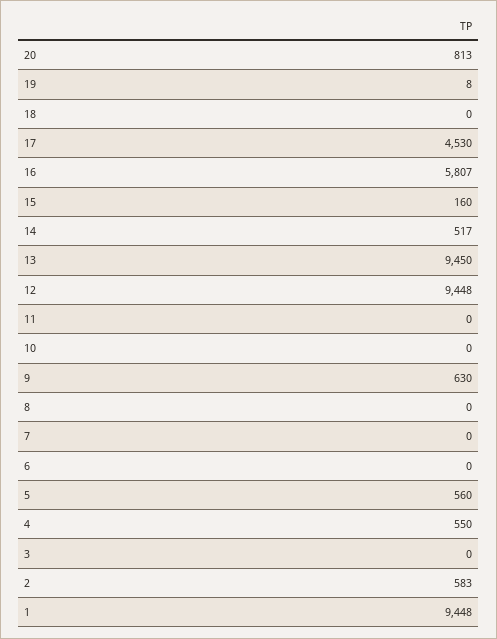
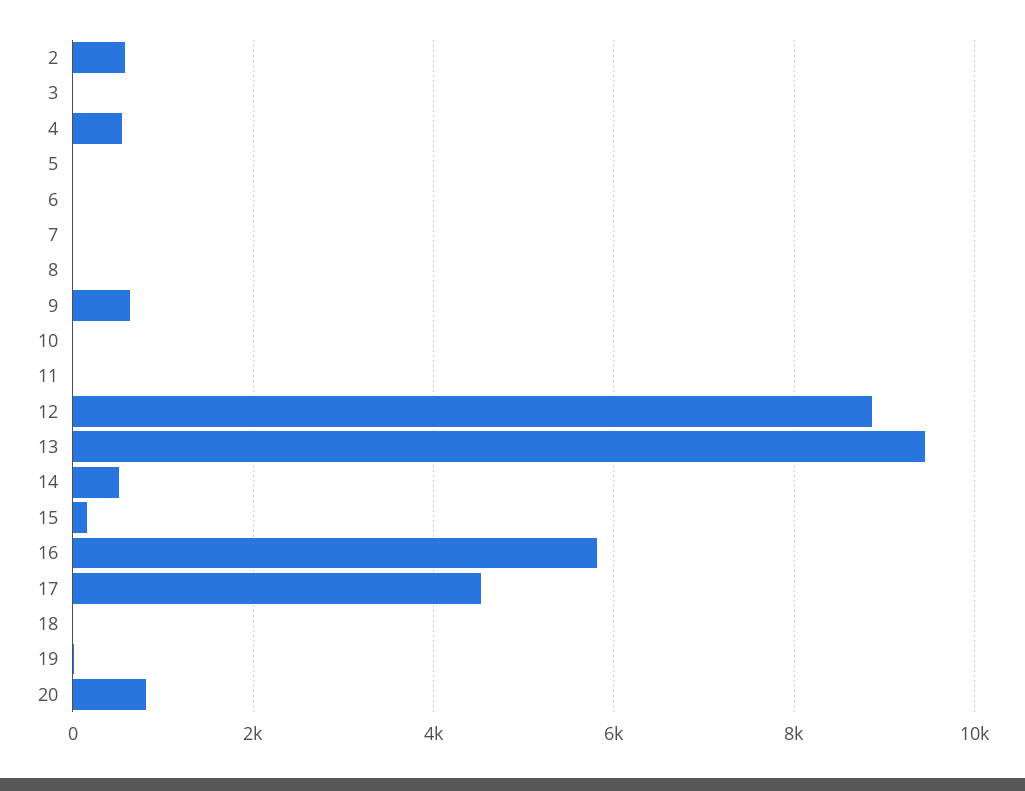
  {
    "20": 813,
    "19": 8,
    "18": 0,
    "17": 4530,
    "16": 5807,
    "15": 160,
    "14": 517,
    "13": 9450,
-   "12": 9448,
+   "12": 8800,
    "11": 0,
    "10": 0,
    "9": 630,
    "8": 0,
    "7": 0,
    "6": 0,
-   "5": 560,
+   "5": 0,
    "4": 550,
    "3": 0,
-   "2": 583,
+   "2": 583
-   "1": 9448
  }

